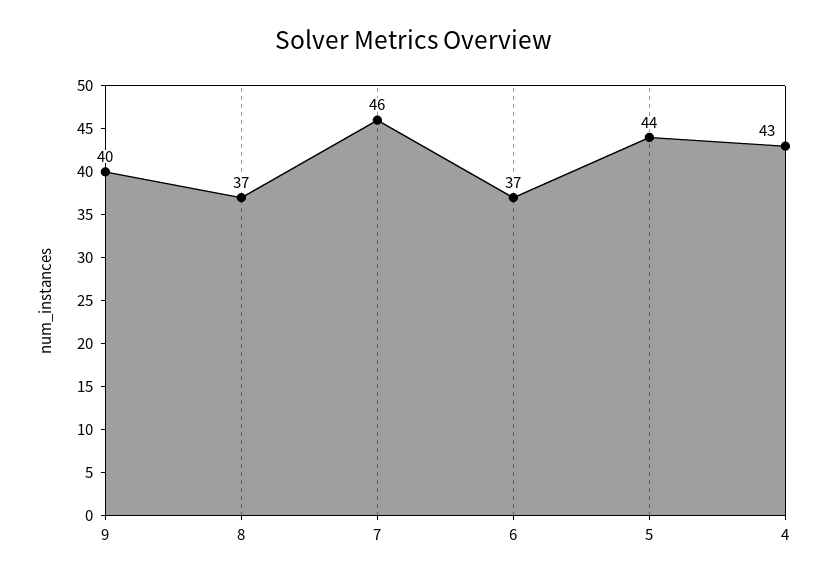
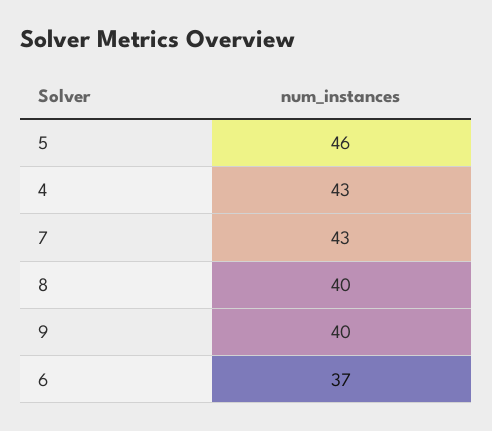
  {
    "9": 40,
-   "8": 37,
+   "8": 40,
-   "7": 46,
+   "7": 43,
    "6": 37,
-   "5": 44,
+   "5": 46,
    "4": 43
  }

